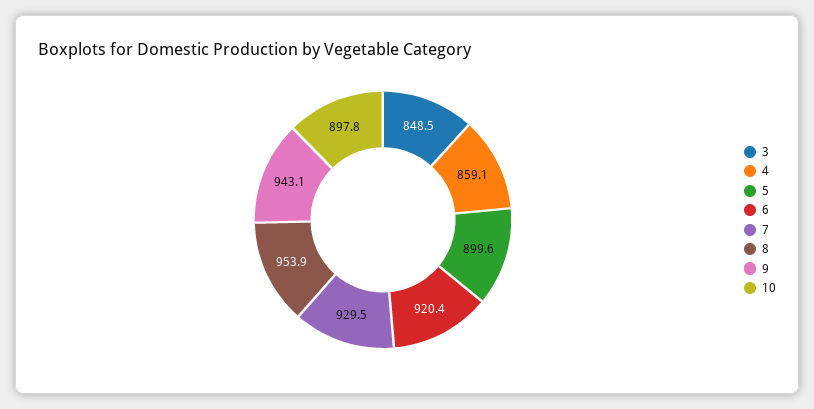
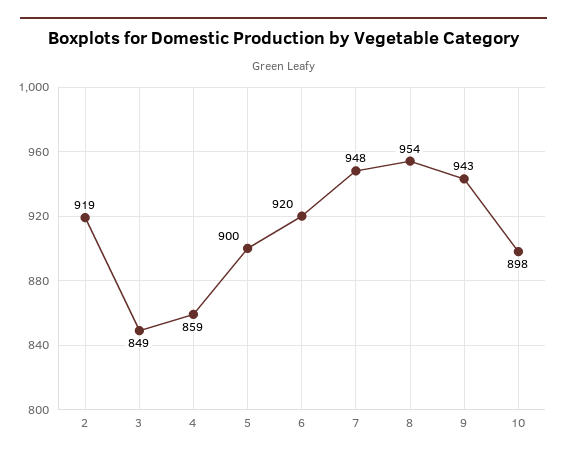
  {
    "3": 848.5,
    "4": 859.1,
    "5": 899.6,
    "6": 920.4,
-   "7": 929.5,
+   "7": 948,
    "8": 953.9,
    "9": 943.1,
-   "10": 897.8
+   "10": 897.8,
+   "2": 919
  }

